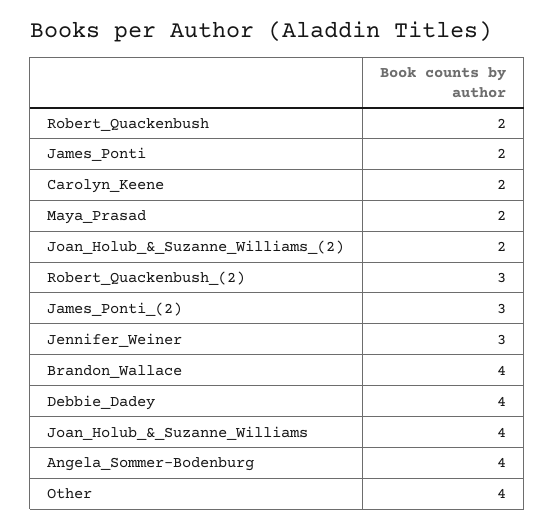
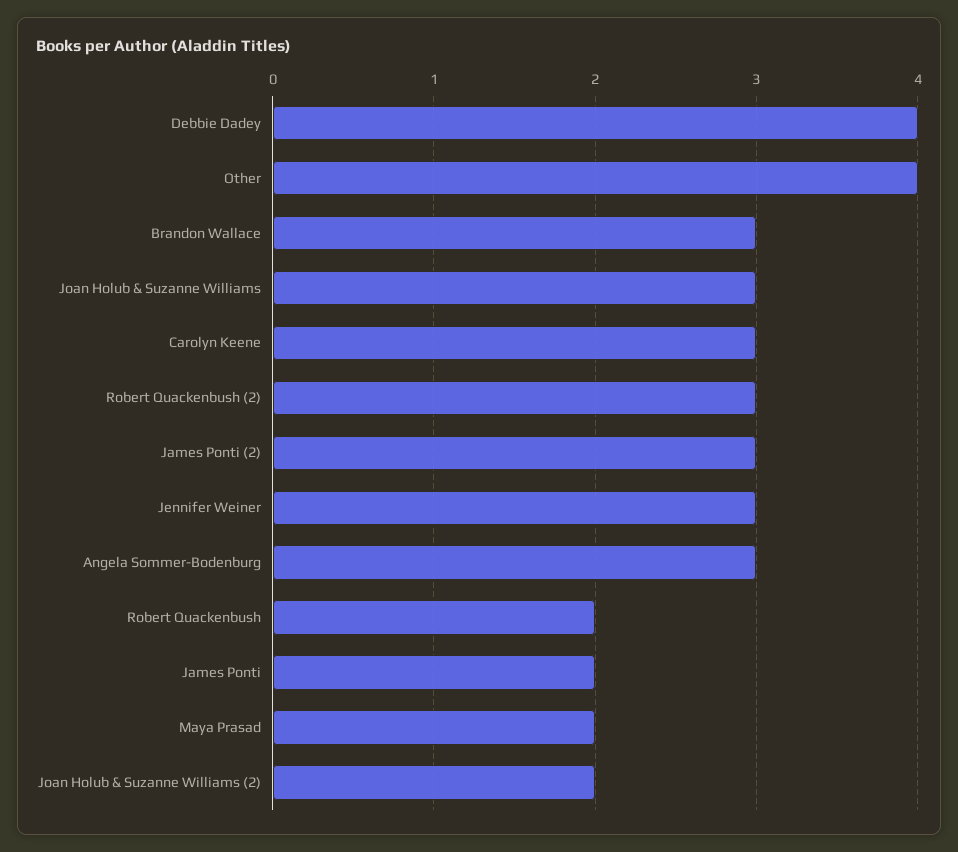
  {
    "Robert_Quackenbush": 2,
    "James_Ponti": 2,
-   "Carolyn_Keene": 2,
+   "Carolyn_Keene": 3,
    "Maya_Prasad": 2,
    "Joan_Holub_&_Suzanne_Williams_(2)": 2,
    "Robert_Quackenbush_(2)": 3,
    "James_Ponti_(2)": 3,
    "Jennifer_Weiner": 3,
-   "Brandon_Wallace": 4,
+   "Brandon_Wallace": 3,
    "Debbie_Dadey": 4,
-   "Joan_Holub_&_Suzanne_Williams": 4,
+   "Joan_Holub_&_Suzanne_Williams": 3,
-   "Angela_Sommer-Bodenburg": 4,
+   "Angela_Sommer-Bodenburg": 3,
    "Other": 4
  }

